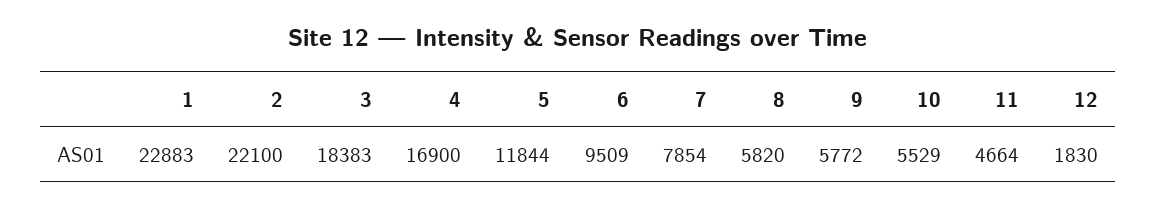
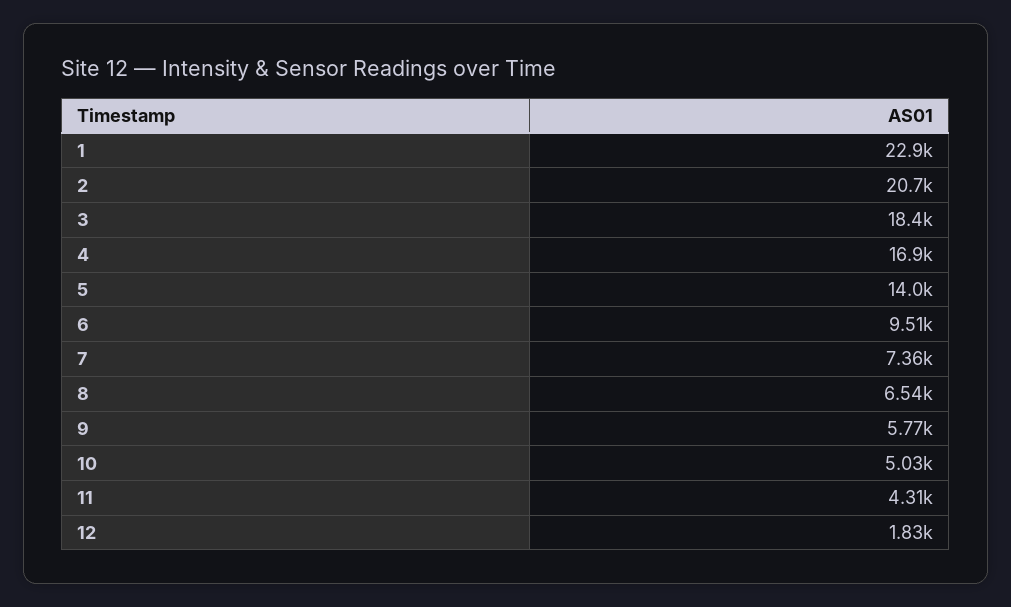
  {
    "1": 22883,
-   "2": 22100,
+   "2": 20700,
    "3": 18383,
    "4": 16900,
-   "5": 11844,
+   "5": 14000,
    "6": 9509,
-   "7": 7854,
+   "7": 7360,
-   "8": 5820,
+   "8": 6540,
    "9": 5772,
-   "10": 5529,
+   "10": 5030,
-   "11": 4664,
+   "11": 4310,
    "12": 1830
  }

